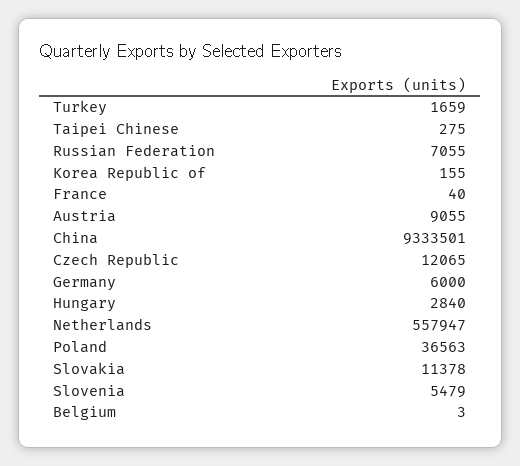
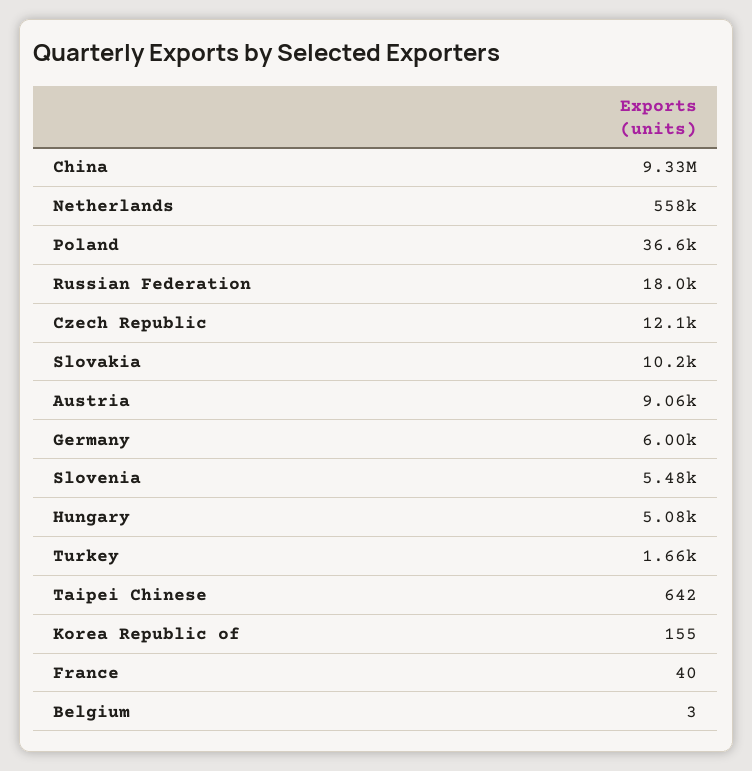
  {
    "Turkey": 1659,
-   "Taipei Chinese": 275,
+   "Taipei Chinese": 642,
-   "Russian Federation": 7055,
+   "Russian Federation": 18000,
    "Korea Republic of": 155,
    "France": 40,
    "Austria": 9055,
    "China": 9333501,
    "Czech Republic": 12065,
    "Germany": 6000,
-   "Hungary": 2840,
+   "Hungary": 5080,
    "Netherlands": 557947,
    "Poland": 36563,
-   "Slovakia": 11378,
+   "Slovakia": 10200,
    "Slovenia": 5479,
    "Belgium": 3
  }

